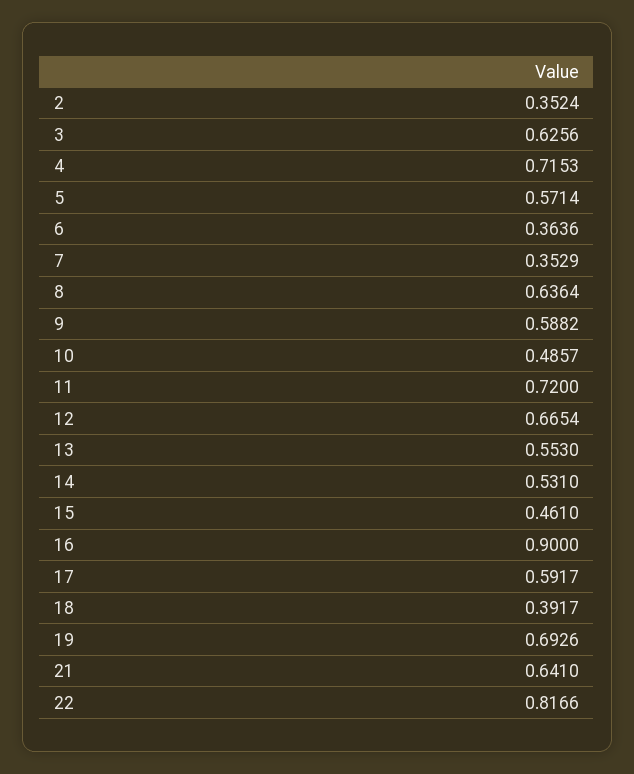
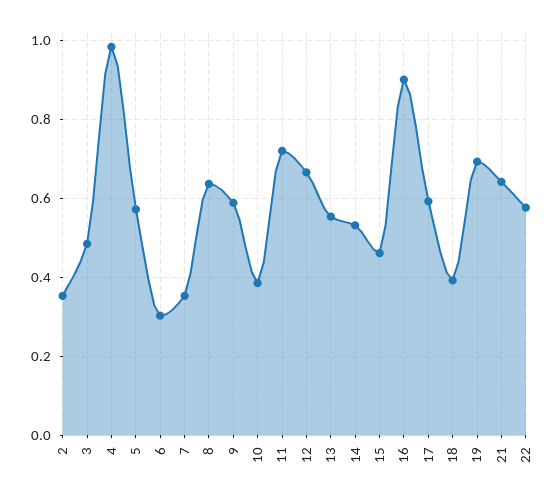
  {
    "2": 0.3524,
-   "3": 0.6256,
+   "3": 0.48,
-   "4": 0.7153,
+   "4": 0.98,
    "5": 0.5714,
-   "6": 0.3636,
+   "6": 0.3,
    "7": 0.3529,
    "8": 0.6364,
    "9": 0.5882,
-   "10": 0.4857,
+   "10": 0.38,
    "11": 0.72,
    "12": 0.6654,
    "13": 0.553,
    "14": 0.531,
    "15": 0.461,
    "16": 0.9,
    "17": 0.5917,
    "18": 0.3917,
    "19": 0.6926,
    "21": 0.641,
-   "22": 0.8166
+   "22": 0.58
  }

